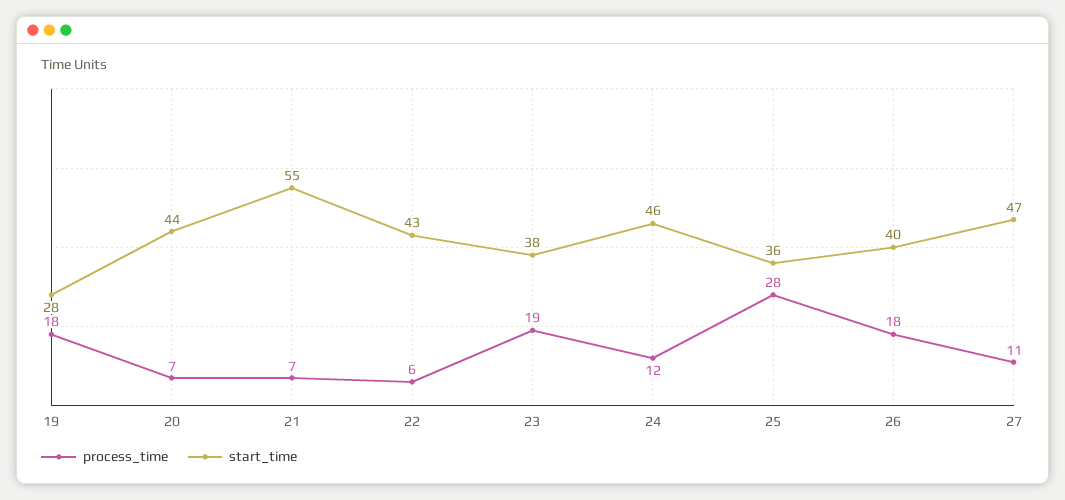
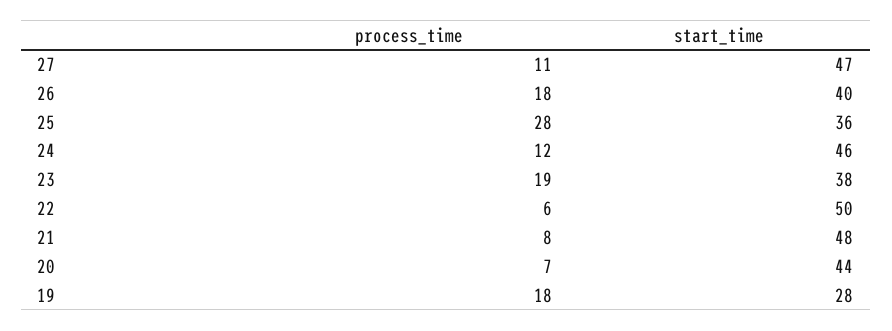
  {
    "process_time": {
      "19": 18,
      "20": 7,
-     "21": 7,
+     "21": 8,
      "22": 6,
      "23": 19,
      "24": 12,
      "25": 28,
      "26": 18,
      "27": 11
    },
    "start_time": {
      "19": 28,
      "20": 44,
-     "21": 55,
+     "21": 48,
-     "22": 43,
+     "22": 50,
      "23": 38,
      "24": 46,
      "25": 36,
      "26": 40,
      "27": 47
    }
  }

